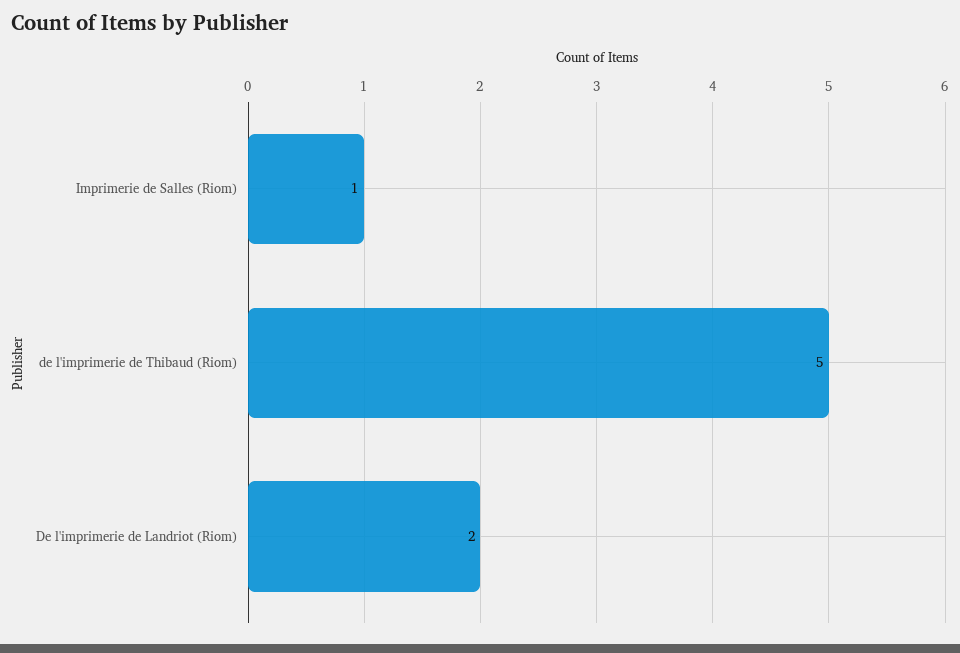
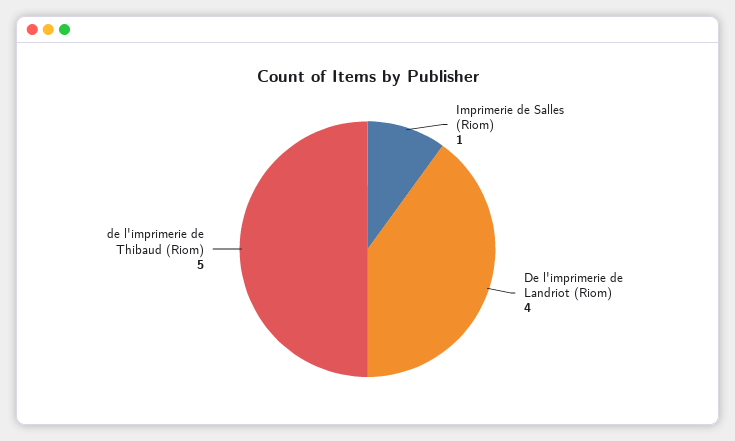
  {
    "Imprimerie de Salles (Riom)": 1,
    "de l'imprimerie de Thibaud (Riom)": 5,
-   "De l'imprimerie de Landriot (Riom)": 2
+   "De l'imprimerie de Landriot (Riom)": 4
  }

